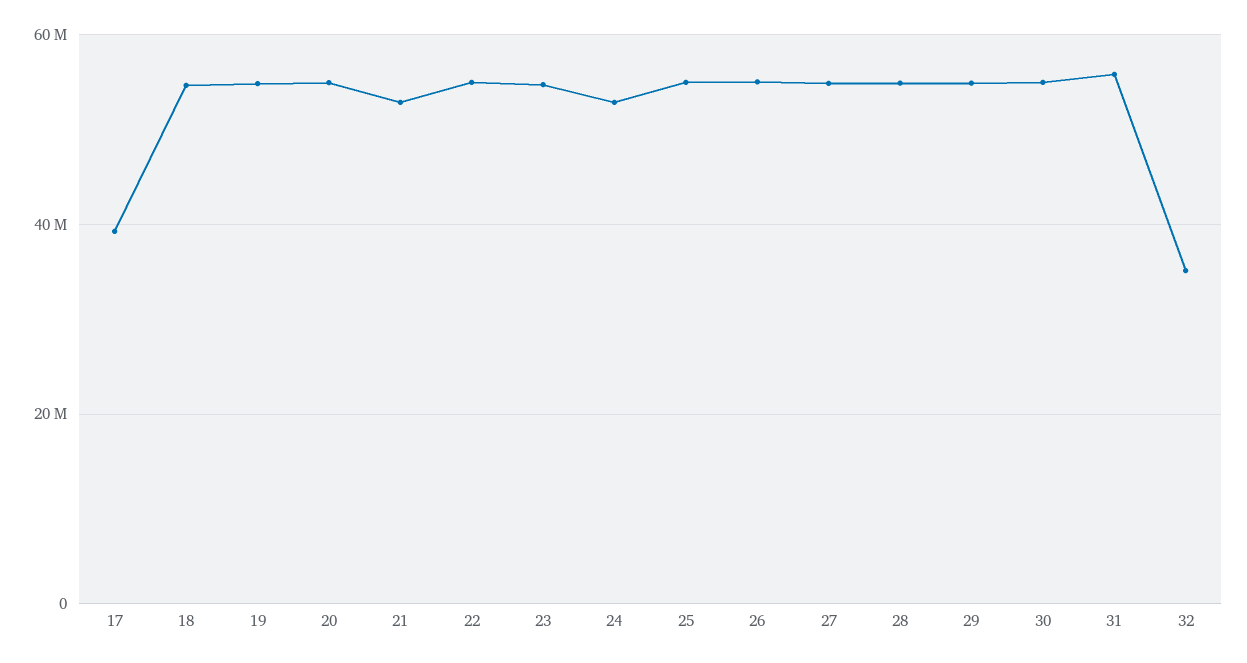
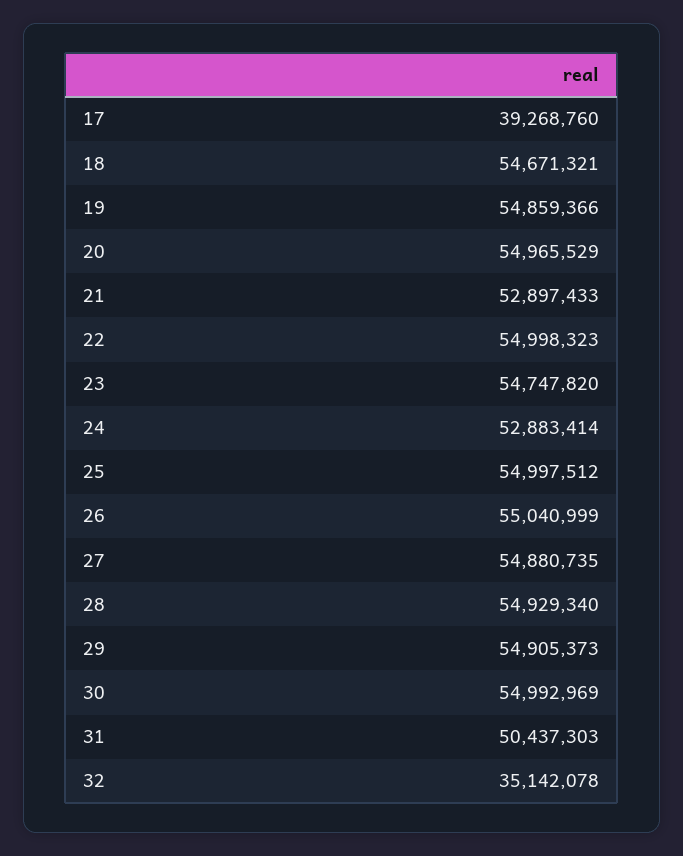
  {
    "17": 39268760,
    "18": 54671321,
    "19": 54859366,
    "20": 54965529,
    "21": 52897433,
    "22": 54998323,
    "23": 54747820,
    "24": 52883414,
    "25": 54997512,
    "26": 55040999,
    "27": 54880735,
    "28": 54929340,
    "29": 54905373,
    "30": 54992969,
-   "31": 56000000,
+   "31": 50437303,
    "32": 35142078
  }

